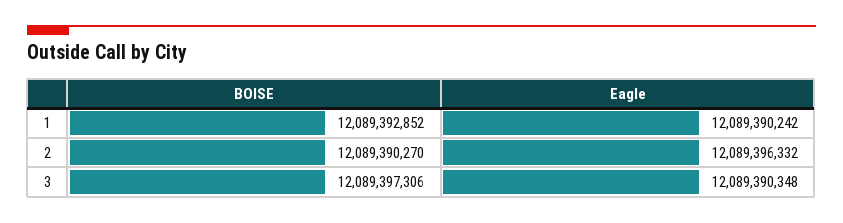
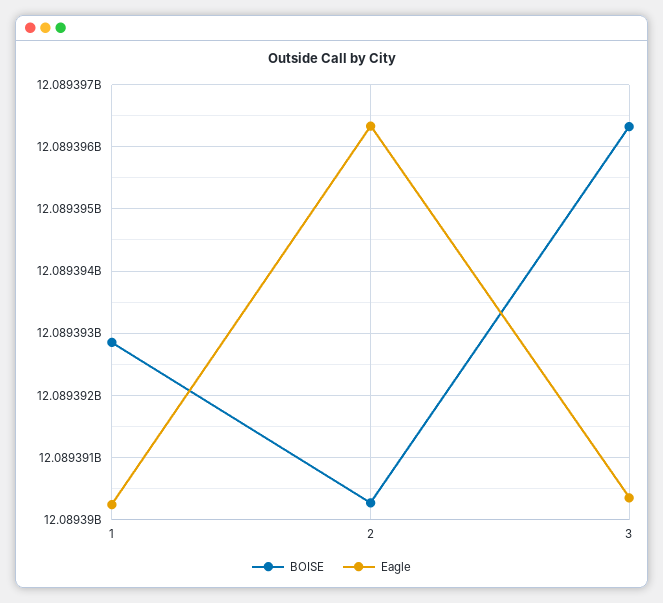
  {
    "BOISE": {
      "1": 12089392852,
      "2": 12089390270,
-     "3": 12089397306
+     "3": 12089396300
    },
    "Eagle": {
      "1": 12089390242,
      "2": 12089396332,
      "3": 12089390348
    }
  }

